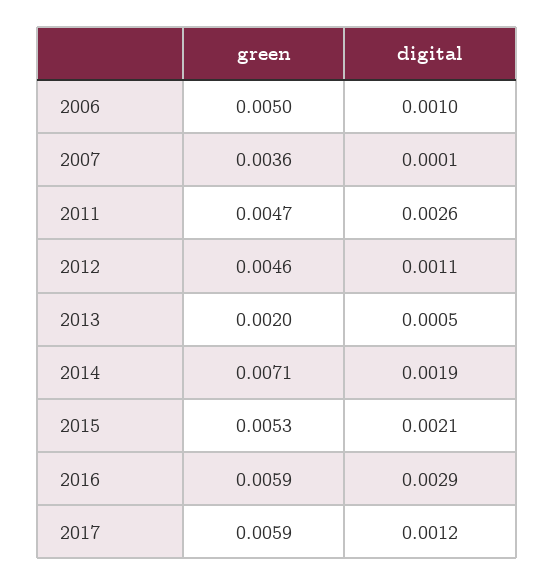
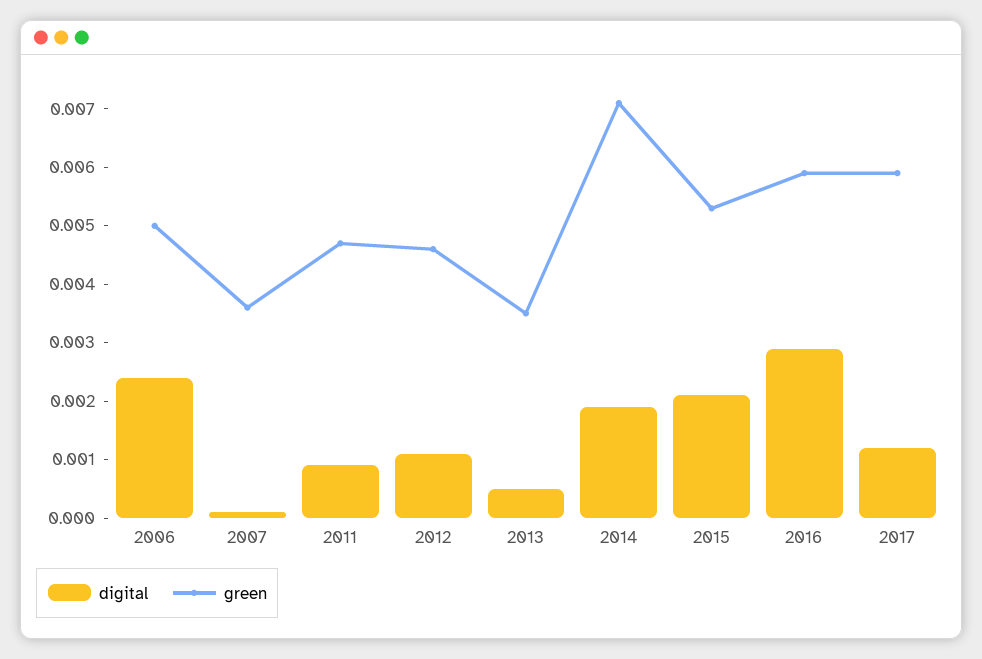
  {
    "green": {
      "2006": 0.005,
      "2007": 0.0036,
      "2011": 0.0047,
      "2012": 0.0046,
-     "2013": 0.002,
+     "2013": 0.0035,
      "2014": 0.0071,
      "2015": 0.0053,
      "2016": 0.0059,
      "2017": 0.0059
    },
    "digital": {
-     "2006": 0.001,
+     "2006": 0.0025,
      "2007": 0.0001,
-     "2011": 0.0026,
+     "2011": 0.001,
      "2012": 0.0011,
      "2013": 0.0005,
      "2014": 0.0019,
      "2015": 0.0021,
      "2016": 0.0029,
      "2017": 0.0012
    }
  }

